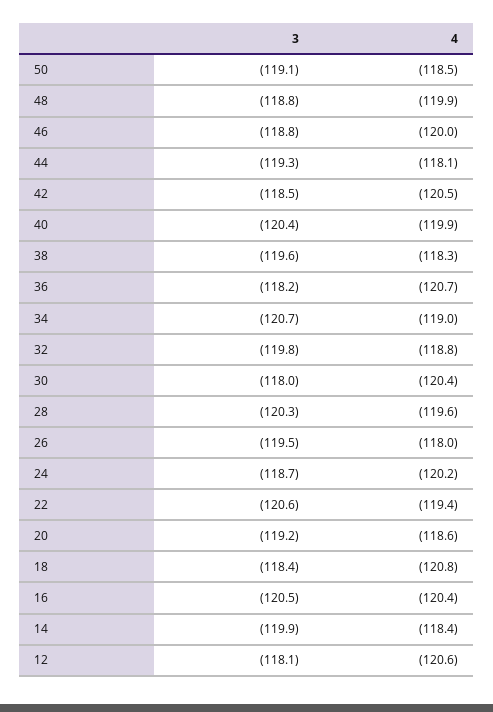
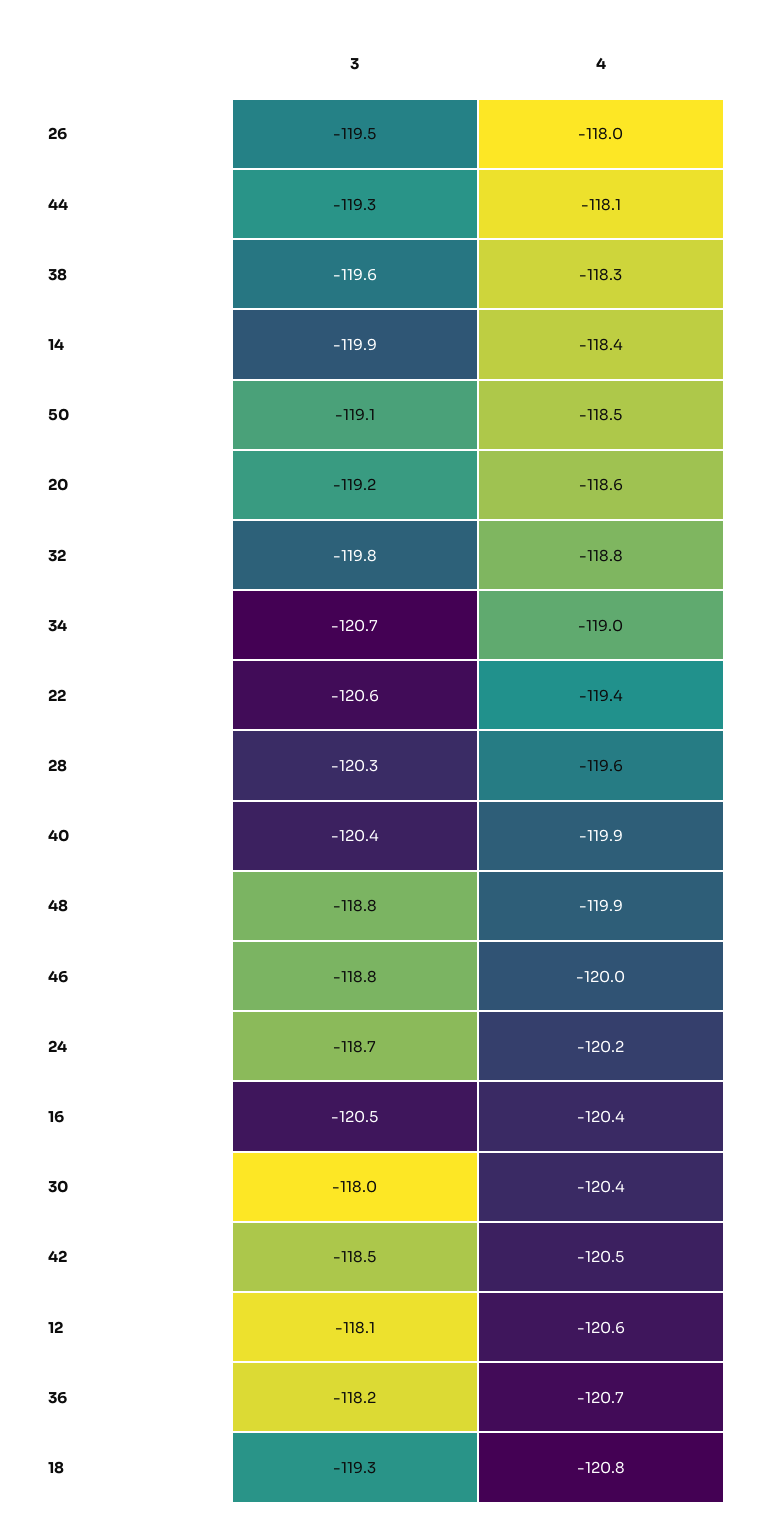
  {
    "3": {
      "50": -119.1,
      "48": -118.8,
      "46": -118.8,
      "44": -119.3,
      "42": -118.5,
      "40": -120.4,
      "38": -119.6,
      "36": -118.2,
      "34": -120.7,
      "32": -119.8,
      "30": -118,
      "28": -120.3,
      "26": -119.5,
      "24": -118.7,
      "22": -120.6,
      "20": -119.2,
-     "18": -118.4,
+     "18": -119.3,
      "16": -120.5,
      "14": -119.9,
      "12": -118.1
    },
    "4": {
      "50": -118.5,
      "48": -119.9,
      "46": -120,
      "44": -118.1,
      "42": -120.5,
      "40": -119.9,
      "38": -118.3,
      "36": -120.7,
      "34": -119,
      "32": -118.8,
      "30": -120.4,
      "28": -119.6,
      "26": -118,
      "24": -120.2,
      "22": -119.4,
      "20": -118.6,
      "18": -120.8,
      "16": -120.4,
      "14": -118.4,
      "12": -120.6
    }
  }

